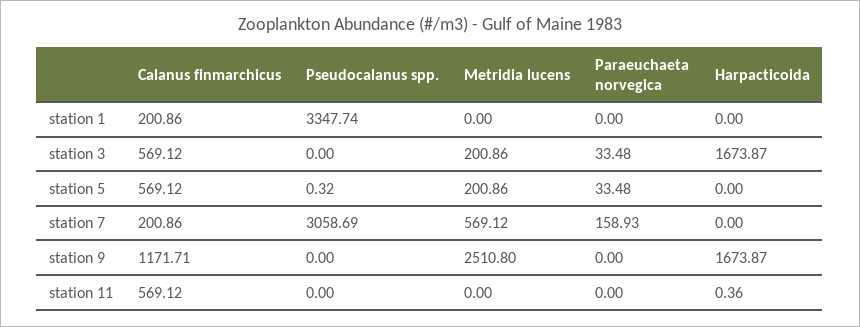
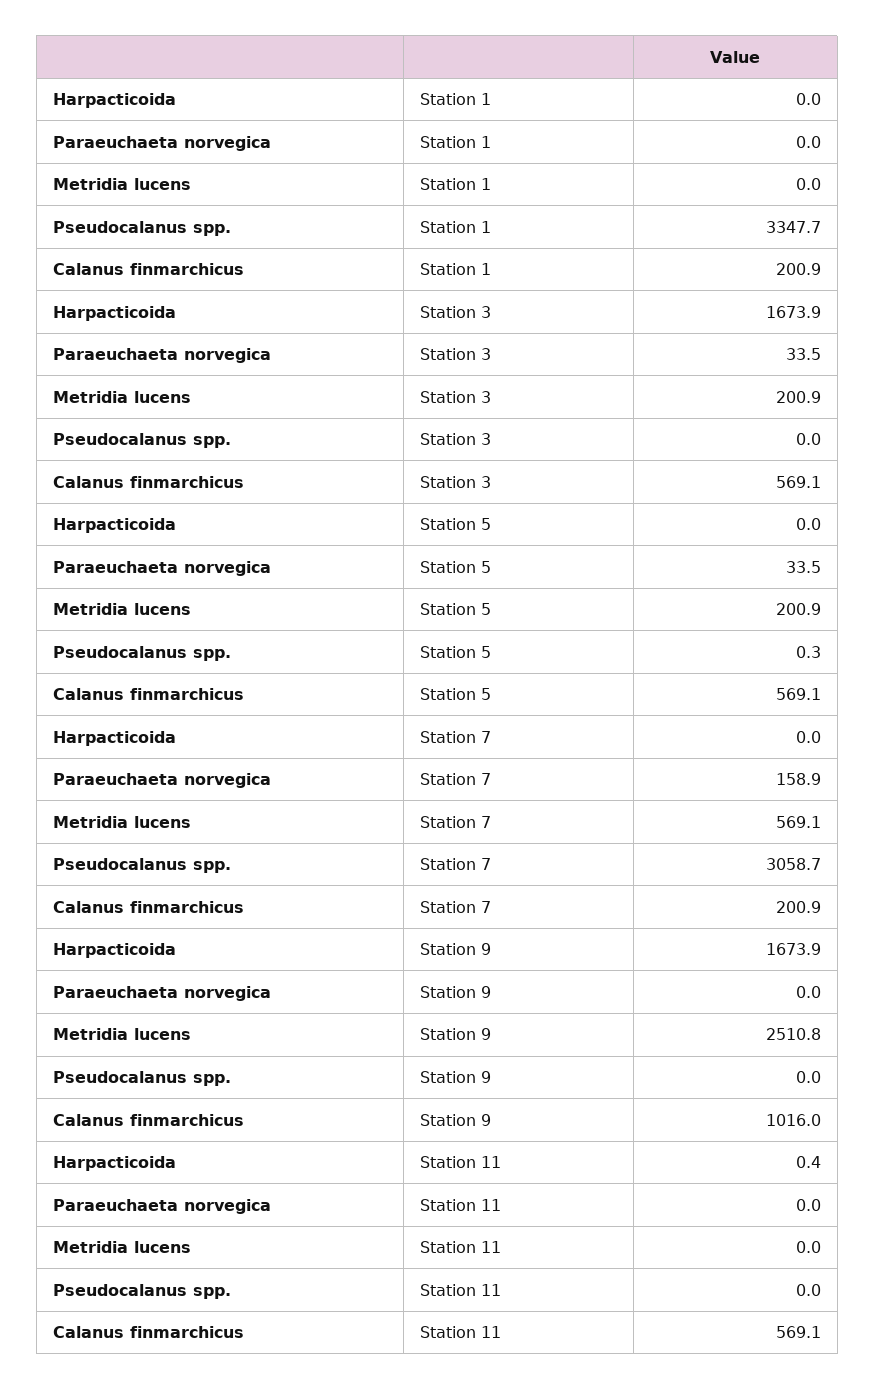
  {
    "Calanus finmarchicus": {
      "station 1": 200.86,
      "station 3": 569.12,
      "station 5": 569.12,
      "station 7": 200.86,
-     "station 9": 1171.71,
+     "station 9": 1016,
      "station 11": 569.12
    },
    "Pseudocalanus spp.": {
      "station 1": 3347.74,
      "station 3": 0,
      "station 5": 0.32,
      "station 7": 3058.69,
      "station 9": 0,
      "station 11": 0
    },
    "Metridia lucens": {
      "station 1": 0,
      "station 3": 200.86,
      "station 5": 200.86,
      "station 7": 569.12,
      "station 9": 2510.8,
      "station 11": 0
    },
    "Paraeuchaeta norvegica": {
      "station 1": 0,
      "station 3": 33.48,
      "station 5": 33.48,
      "station 7": 158.93,
      "station 9": 0,
      "station 11": 0
    },
    "Harpacticoida": {
      "station 1": 0,
      "station 3": 1673.87,
      "station 5": 0,
      "station 7": 0,
      "station 9": 1673.87,
      "station 11": 0.36
    }
  }

